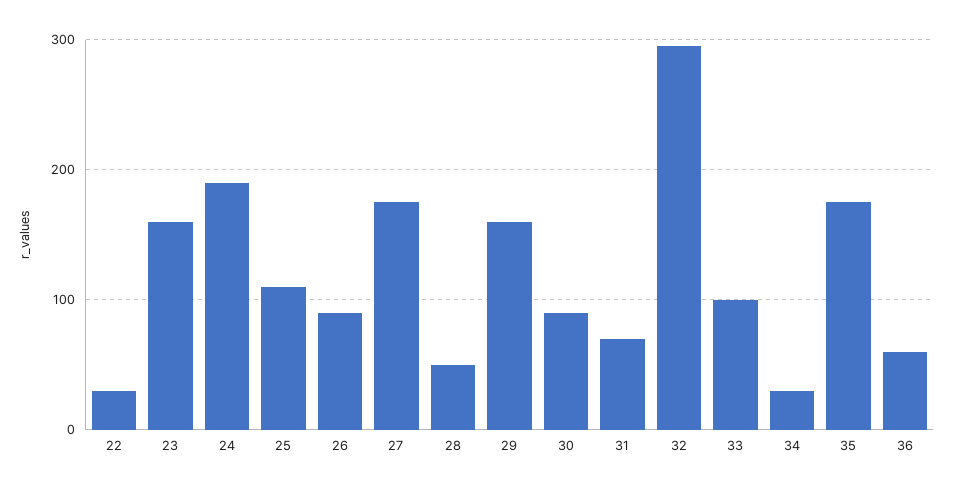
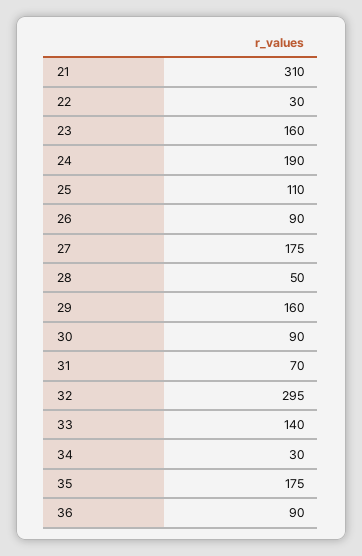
  {
    "22": 30,
    "23": 160,
    "24": 190,
    "25": 110,
    "26": 90,
    "27": 175,
    "28": 50,
    "29": 160,
    "30": 90,
    "31": 70,
    "32": 295,
-   "33": 100,
+   "33": 140,
    "34": 30,
    "35": 175,
-   "36": 60
+   "36": 90,
+   "21": 310
  }

